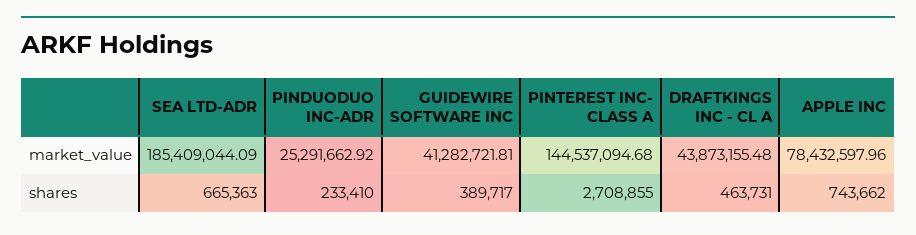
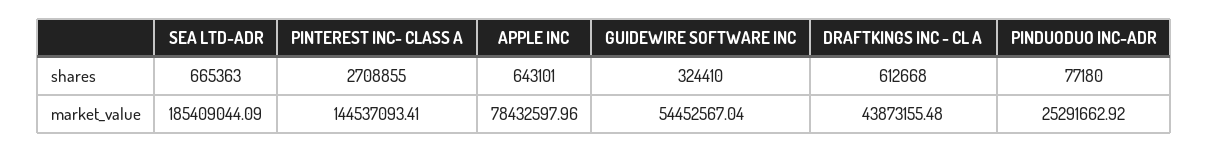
  {
    "SEA LTD-ADR": {
      "market_value": 185409044.09,
      "shares": 665363
    },
    "PINDUODUO INC-ADR": {
      "market_value": 25291662.92,
-     "shares": 233410
+     "shares": 77180
    },
    "GUIDEWIRE SOFTWARE INC": {
-     "market_value": 41282721.81,
+     "market_value": 54452567.04,
-     "shares": 389717
+     "shares": 324410
    },
    "PINTEREST INC- CLASS A": {
-     "market_value": 144537094.68,
+     "market_value": 144537093.41,
      "shares": 2708855
    },
    "DRAFTKINGS INC - CL A": {
      "market_value": 43873155.48,
-     "shares": 463731
+     "shares": 612668
    },
    "APPLE INC": {
      "market_value": 78432597.96,
-     "shares": 743662
+     "shares": 643101
    }
  }

